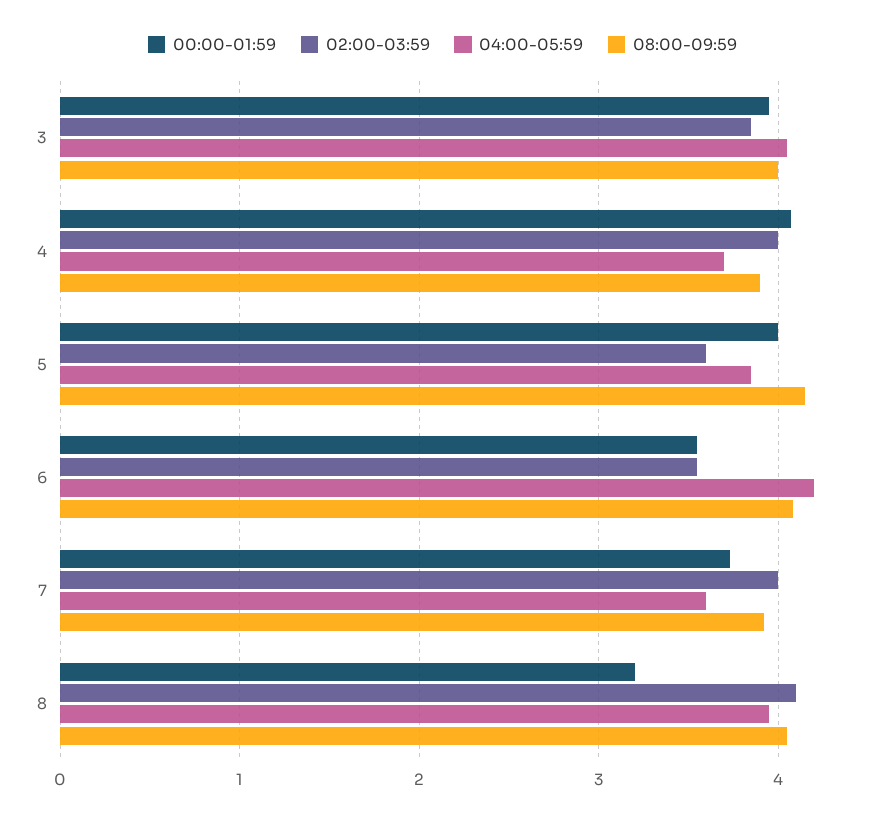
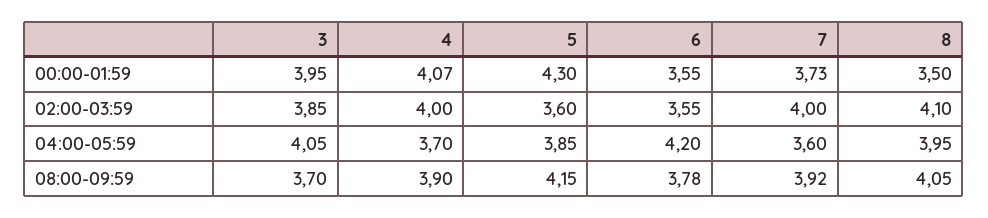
  {
    "00:00-01:59": {
      "3": 3.95,
      "4": 4.07,
-     "5": 4,
+     "5": 4.3,
      "6": 3.55,
      "7": 3.73,
-     "8": 3.2
+     "8": 3.5
    },
    "02:00-03:59": {
      "3": 3.85,
      "4": 4,
      "5": 3.6,
      "6": 3.55,
      "7": 4,
      "8": 4.1
    },
    "04:00-05:59": {
      "3": 4.05,
      "4": 3.7,
      "5": 3.85,
      "6": 4.2,
      "7": 3.6,
      "8": 3.95
    },
    "08:00-09:59": {
-     "3": 4,
+     "3": 3.7,
      "4": 3.9,
      "5": 4.15,
-     "6": 4.1,
+     "6": 3.78,
      "7": 3.92,
      "8": 4.05
    }
  }

